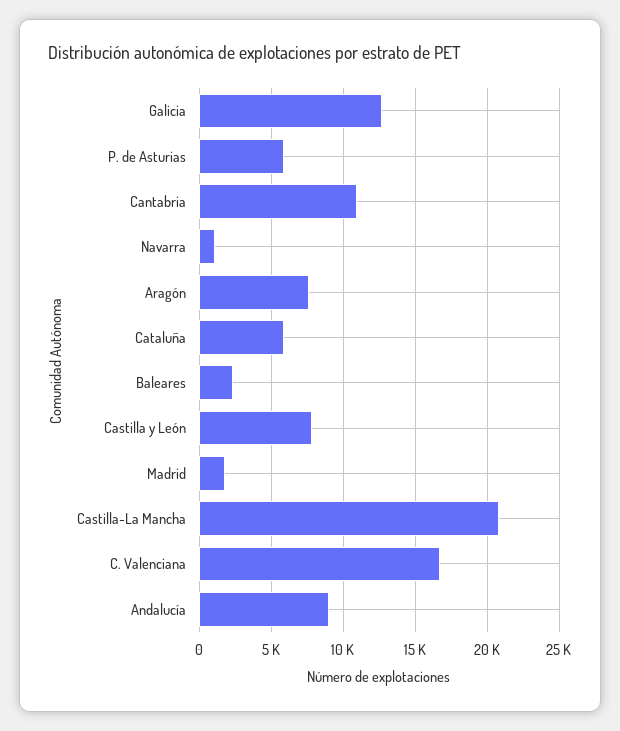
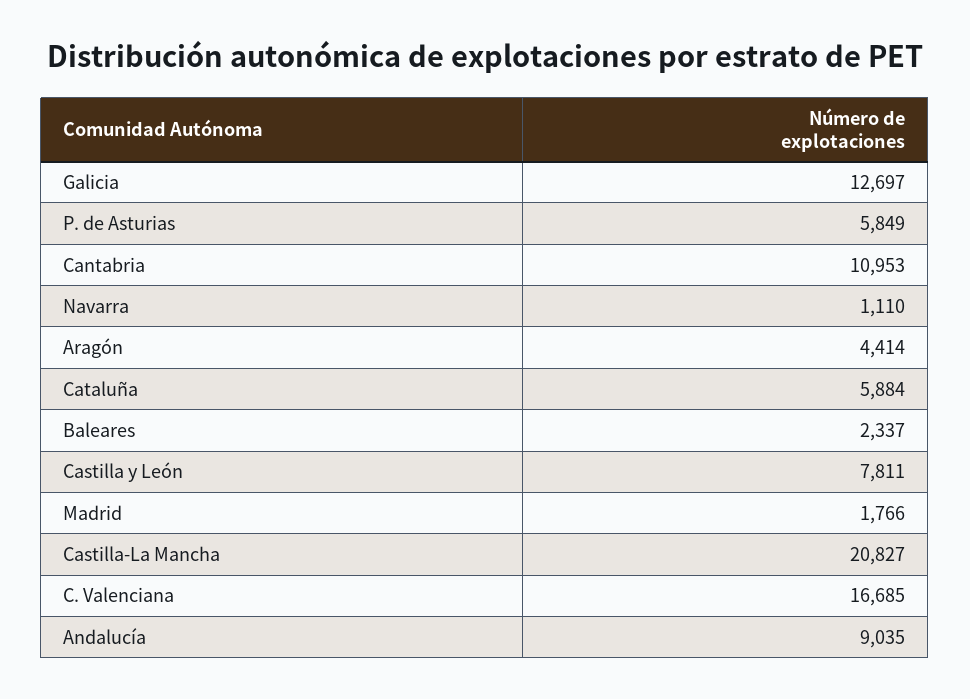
  {
    "Galicia": 12697,
    "P. de Asturias": 5849,
    "Cantabria": 10953,
    "Navarra": 1110,
-   "Aragón": 7500,
+   "Aragón": 4414,
    "Cataluña": 5884,
    "Baleares": 2337,
    "Castilla y León": 7811,
    "Madrid": 1766,
    "Castilla-La Mancha": 20827,
    "C. Valenciana": 16685,
    "Andalucía": 9035
  }

